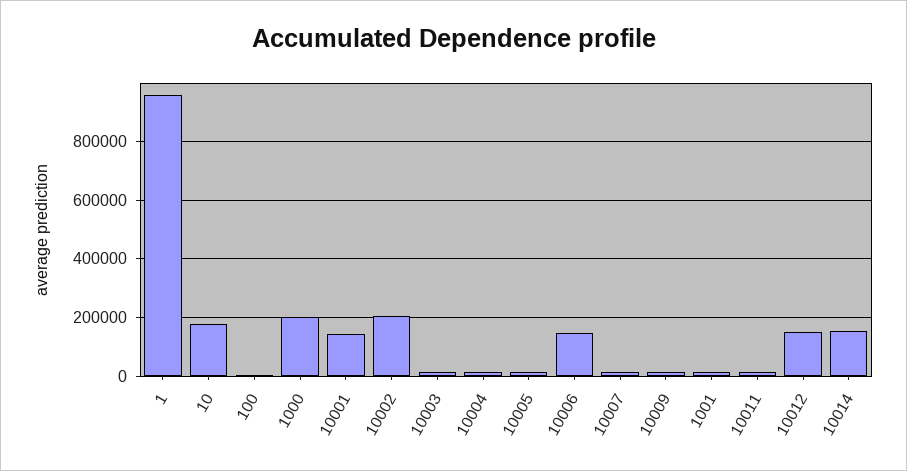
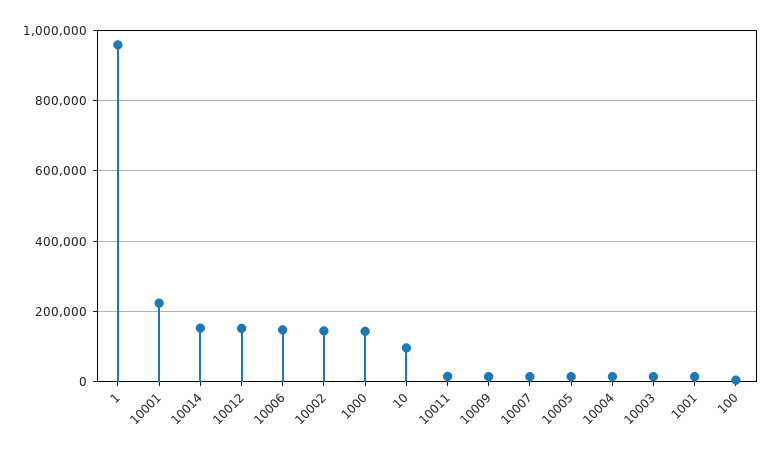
  {
    "1": 960000,
-   "10": 175000,
+   "10": 100000,
    "100": 0,
-   "1000": 200000,
+   "1000": 140000,
-   "10001": 150000,
+   "10001": 220000,
-   "10002": 200000,
+   "10002": 140000,
    "10003": 20000,
    "10004": 20000,
    "10005": 20000,
    "10006": 140000,
    "10007": 20000,
    "10009": 20000,
    "1001": 20000,
    "10011": 20000,
    "10012": 160000,
    "10014": 160000
  }

